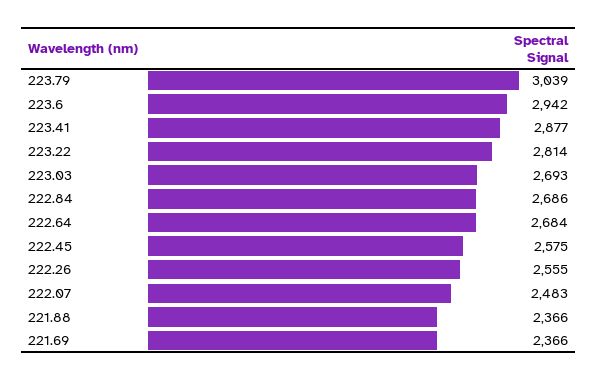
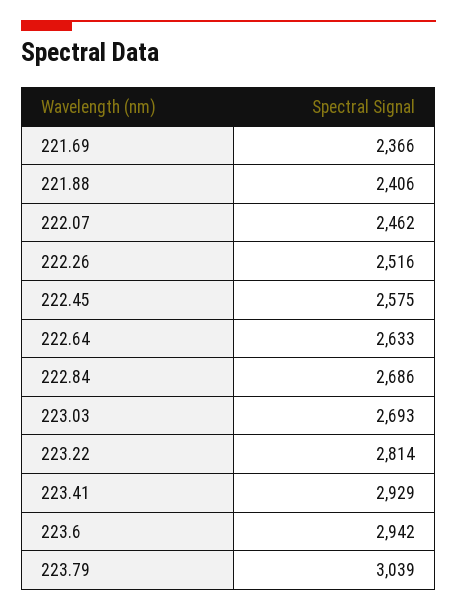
  {
    "223.79": 3039,
    "223.6": 2942,
-   "223.41": 2877,
+   "223.41": 2929,
    "223.22": 2814,
    "223.03": 2693,
    "222.84": 2686,
-   "222.64": 2684,
+   "222.64": 2633,
    "222.45": 2575,
-   "222.26": 2555,
+   "222.26": 2516,
-   "222.07": 2483,
+   "222.07": 2462,
-   "221.88": 2366,
+   "221.88": 2406,
    "221.69": 2366
  }

